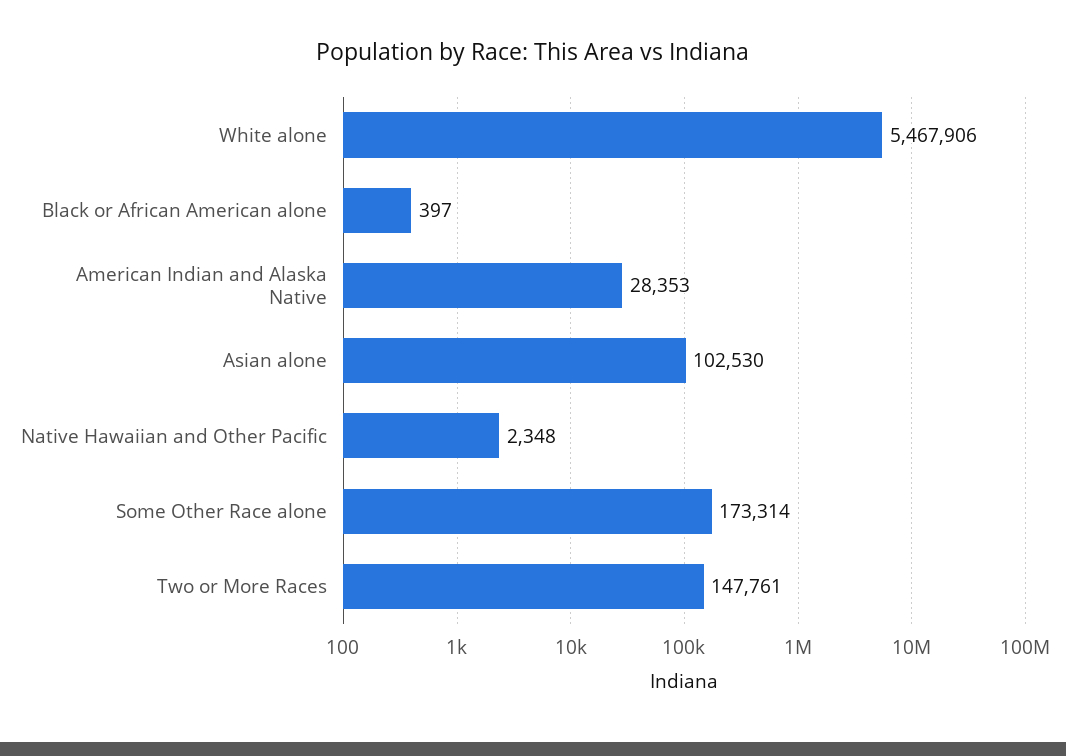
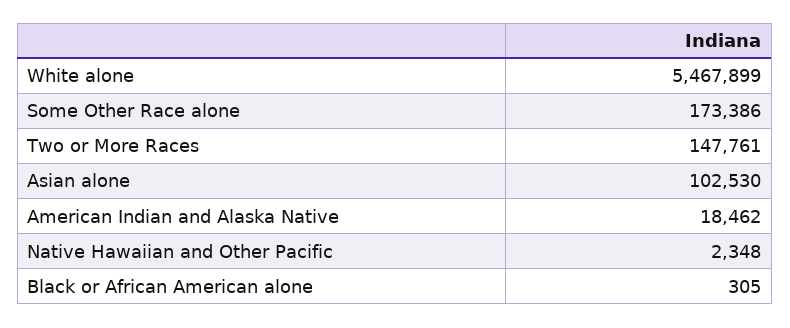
  {
-   "White alone": 5467906,
+   "White alone": 5467899,
-   "Black or African American alone": 397,
+   "Black or African American alone": 305,
-   "American Indian and Alaska Native": 28353,
+   "American Indian and Alaska Native": 18462,
    "Asian alone": 102530,
    "Native Hawaiian and Other Pacific": 2348,
-   "Some Other Race alone": 173314,
+   "Some Other Race alone": 173386,
    "Two or More Races": 147761
  }

